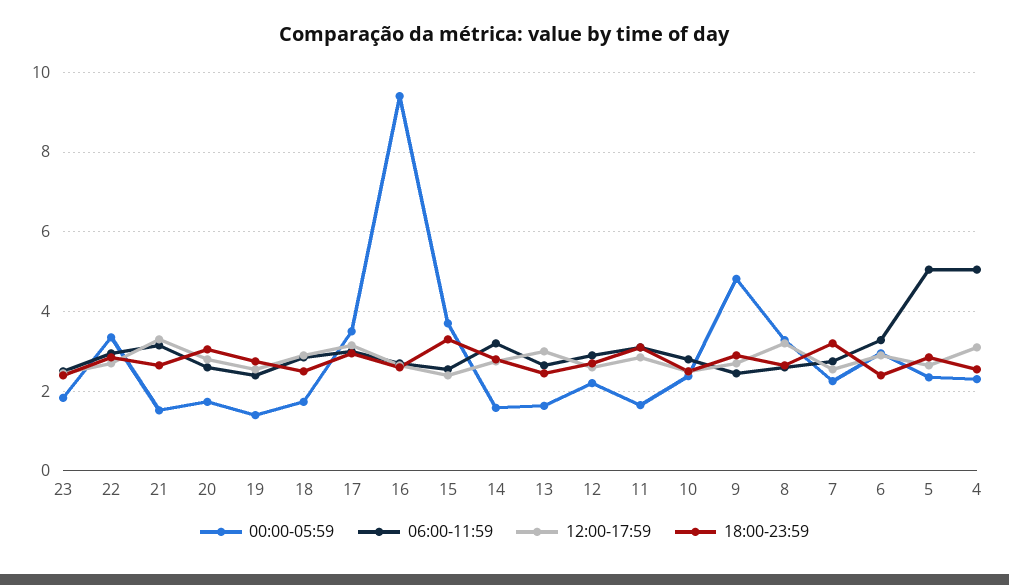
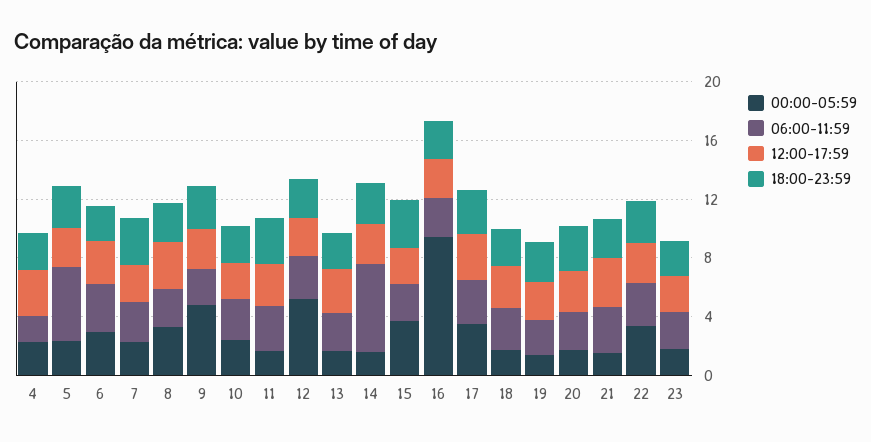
  {
    "00:00-05:59": {
      "23": 1.8,
      "22": 3.4,
      "21": 1.6,
      "20": 1.8,
      "19": 1.4,
      "18": 1.8,
      "17": 3.6,
      "16": 9.4,
      "15": 3.8,
      "14": 1.6,
      "13": 1.6,
-     "12": 2.2,
+     "12": 5,
      "11": 1.6,
      "10": 2.4,
      "9": 4.8,
      "8": 3.2,
      "7": 2.2,
      "6": 3,
      "5": 2.4,
      "4": 2.4
    },
    "06:00-11:59": {
      "23": 2.6,
      "22": 3,
      "21": 3.2,
      "20": 2.6,
      "19": 2.4,
      "18": 2.8,
      "17": 3,
      "16": 2.8,
      "15": 2.6,
-     "14": 3.2,
+     "14": 6,
      "13": 2.6,
      "12": 3,
      "11": 3.2,
      "10": 2.8,
      "9": 2.4,
      "8": 2.6,
      "7": 2.8,
      "6": 3.2,
      "5": 5,
-     "4": 5
+     "4": 2
    },
    "12:00-17:59": {
      "23": 2.4,
      "22": 2.8,
      "21": 3.4,
      "20": 2.8,
      "19": 2.6,
      "18": 3,
      "17": 3.2,
      "16": 2.6,
      "15": 2.4,
      "14": 2.8,
      "13": 3,
      "12": 2.6,
      "11": 2.8,
      "10": 2.6,
      "9": 2.8,
      "8": 3.2,
      "7": 2.6,
      "6": 3,
      "5": 2.6,
      "4": 3.2
    },
    "18:00-23:59": {
      "23": 2.4,
      "22": 2.8,
      "21": 2.6,
      "20": 3,
      "19": 2.8,
      "18": 2.6,
      "17": 3,
      "16": 2.6,
      "15": 3.4,
      "14": 2.8,
      "13": 2.4,
      "12": 2.8,
      "11": 3.2,
      "10": 2.6,
      "9": 3,
      "8": 2.6,
      "7": 3.2,
      "6": 2.4,
      "5": 2.8,
      "4": 2.6
    }
  }

